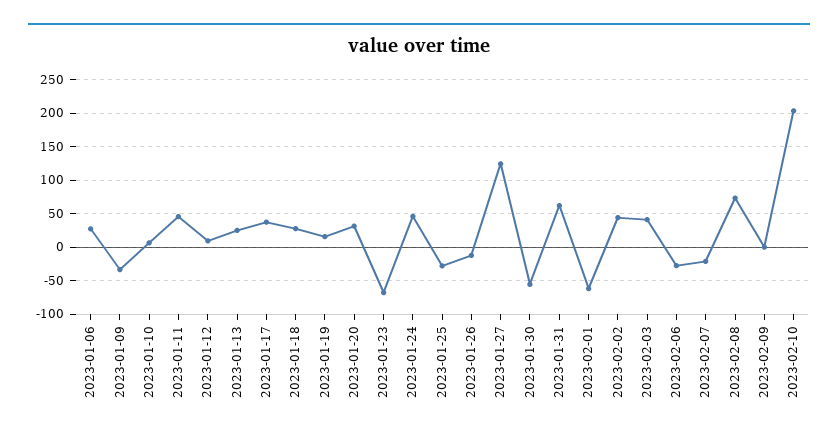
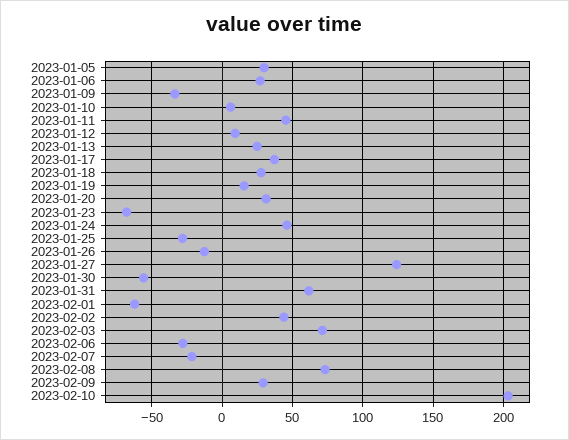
  {
    "2023-01-06": 25,
    "2023-01-09": -35,
    "2023-01-10": 5,
    "2023-01-11": 45,
    "2023-01-12": 10,
    "2023-01-13": 25,
    "2023-01-17": 35,
    "2023-01-18": 30,
    "2023-01-19": 15,
    "2023-01-20": 30,
    "2023-01-23": -70,
    "2023-01-24": 45,
    "2023-01-25": -30,
    "2023-01-26": -15,
    "2023-01-27": 125,
    "2023-01-30": -55,
    "2023-01-31": 60,
    "2023-02-01": -60,
    "2023-02-02": 45,
-   "2023-02-03": 40,
+   "2023-02-03": 70,
    "2023-02-06": -30,
    "2023-02-07": -20,
    "2023-02-08": 75,
-   "2023-02-09": 0,
+   "2023-02-09": 30,
-   "2023-02-10": 205
+   "2023-02-10": 205,
+   "2023-01-05": 30
  }

